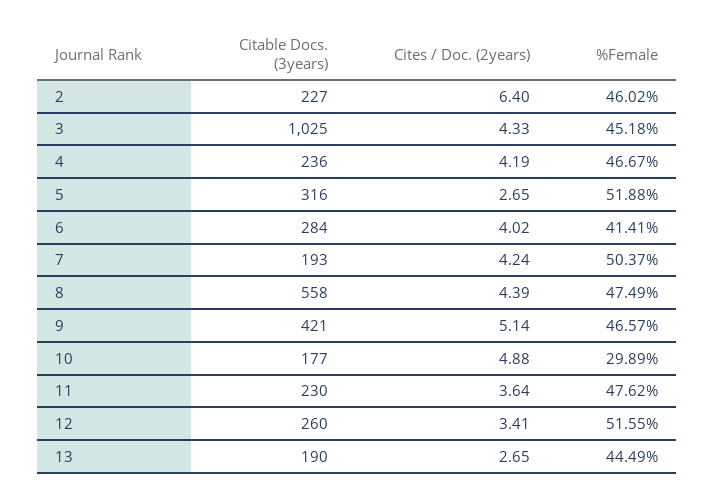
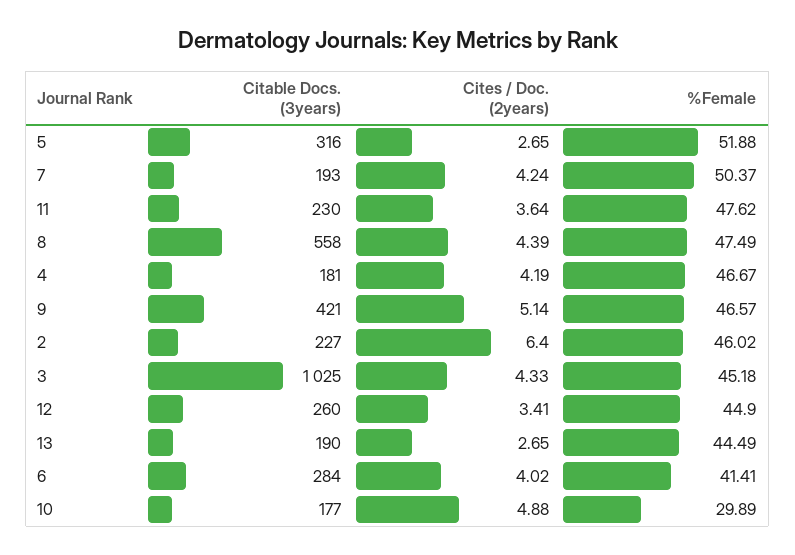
  {
    "Citable Docs. (3years)": {
      "2": 227,
      "3": 1025,
-     "4": 236,
+     "4": 181,
      "5": 316,
      "6": 284,
      "7": 193,
      "8": 558,
      "9": 421,
      "10": 177,
      "11": 230,
      "12": 260,
      "13": 190
    },
    "Cites / Doc. (2years)": {
      "2": 6.4,
      "3": 4.33,
      "4": 4.19,
      "5": 2.65,
      "6": 4.02,
      "7": 4.24,
      "8": 4.39,
      "9": 5.14,
      "10": 4.88,
      "11": 3.64,
      "12": 3.41,
      "13": 2.65
    },
    "%Female": {
      "2": 46.02,
      "3": 45.18,
      "4": 46.67,
      "5": 51.88,
      "6": 41.41,
      "7": 50.37,
      "8": 47.49,
      "9": 46.57,
      "10": 29.89,
      "11": 47.62,
-     "12": 51.55,
+     "12": 44.9,
      "13": 44.49
    }
  }

